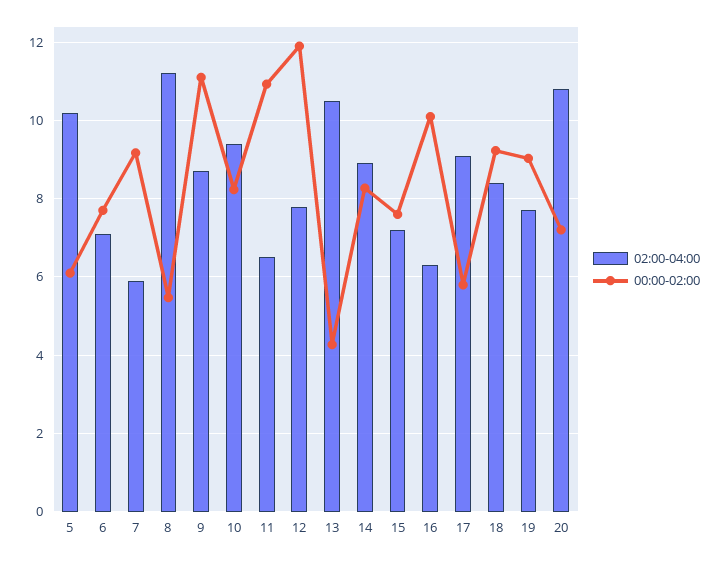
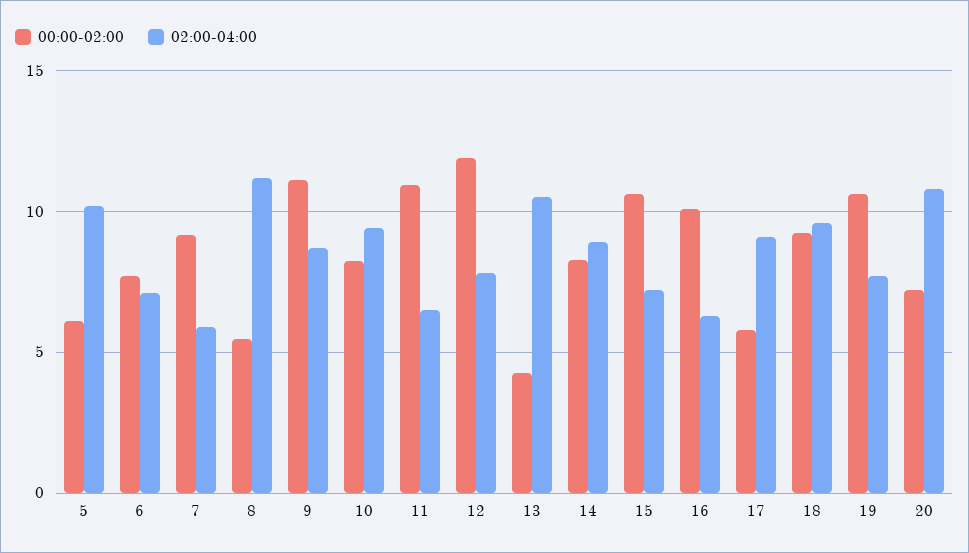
  {
    "02:00-04:00": {
      "5": 10.2,
      "6": 7.2,
      "7": 6,
      "8": 11.2,
      "9": 8.8,
      "10": 9.4,
      "11": 6.6,
      "12": 7.8,
      "13": 10.6,
      "14": 9,
      "15": 7.2,
      "16": 6.4,
      "17": 9.2,
-     "18": 8.4,
+     "18": 9.5,
      "19": 7.8,
      "20": 10.8
    },
    "00:00-02:00": {
      "5": 6.2,
      "6": 7.8,
      "7": 9.2,
      "8": 5.4,
      "9": 11.2,
      "10": 8.2,
      "11": 11,
      "12": 12,
      "13": 4.2,
      "14": 8.2,
-     "15": 7.6,
+     "15": 10.5,
      "16": 10.2,
      "17": 5.8,
      "18": 9.2,
-     "19": 9,
+     "19": 10.5,
      "20": 7.2
    }
  }

